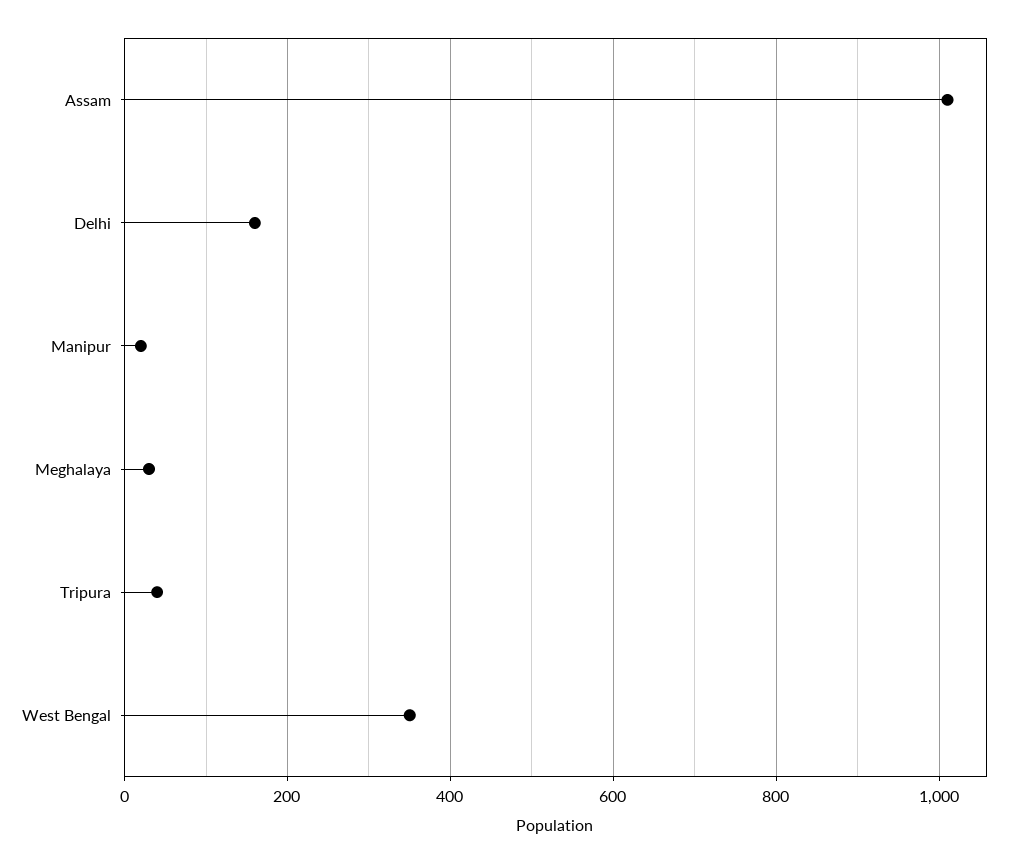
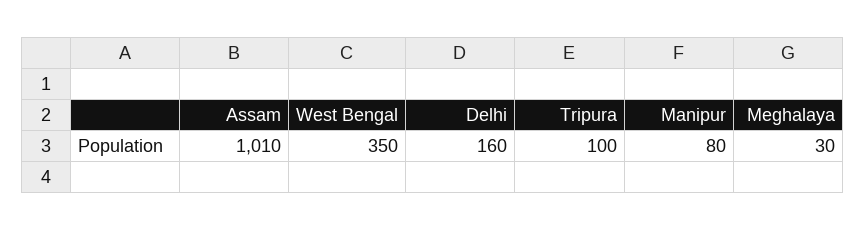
  {
    "Assam": 1010,
    "Delhi": 160,
-   "Manipur": 20,
+   "Manipur": 80,
    "Meghalaya": 30,
-   "Tripura": 40,
+   "Tripura": 100,
    "West Bengal": 350
  }

